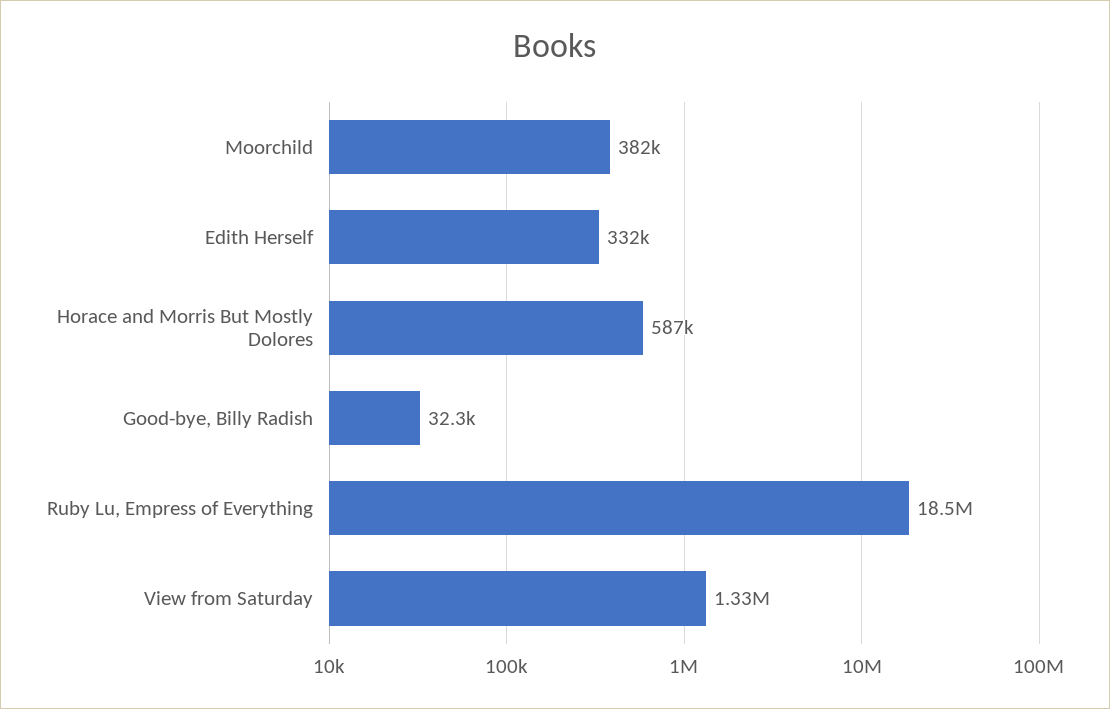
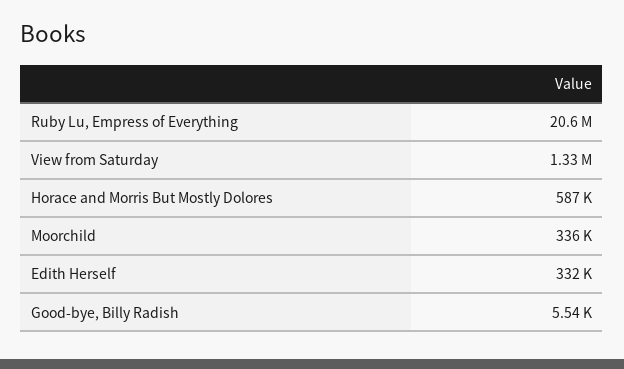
  {
-   "Moorchild": 382000,
+   "Moorchild": 336000,
    "Edith Herself": 332000,
    "Horace and Morris But Mostly Dolores": 587000,
-   "Good-bye, Billy Radish": 32300,
+   "Good-bye, Billy Radish": 5540,
-   "Ruby Lu, Empress of Everything": 18500000,
+   "Ruby Lu, Empress of Everything": 20600000,
    "View from Saturday": 1330000
  }

